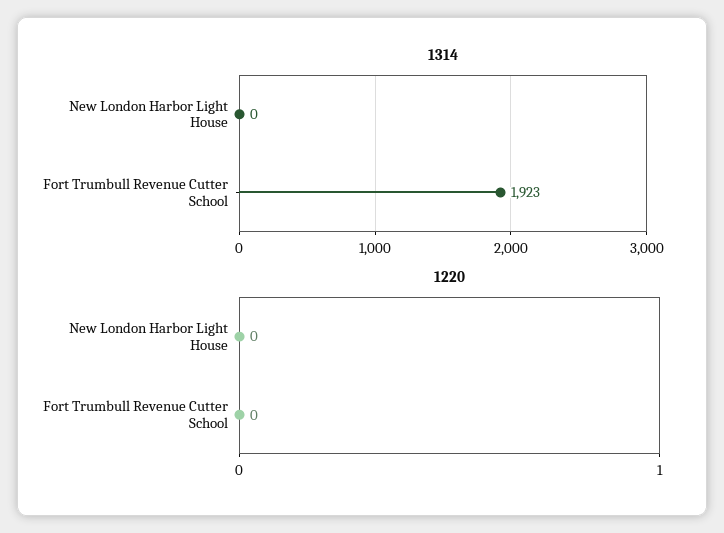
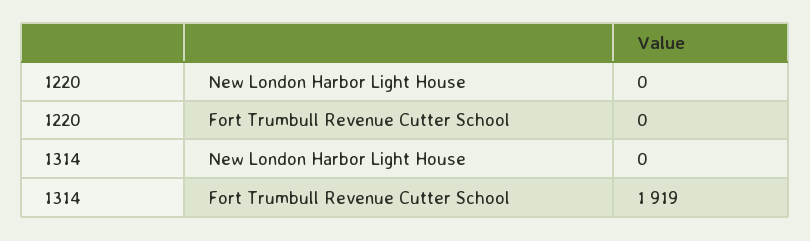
  {
    "1314": {
      "New London Harbor Light House": 0,
-     "Fort Trumbull Revenue Cutter School": 1923
+     "Fort Trumbull Revenue Cutter School": 1919
    },
    "1220": {
      "New London Harbor Light House": 0,
      "Fort Trumbull Revenue Cutter School": 0
    }
  }

